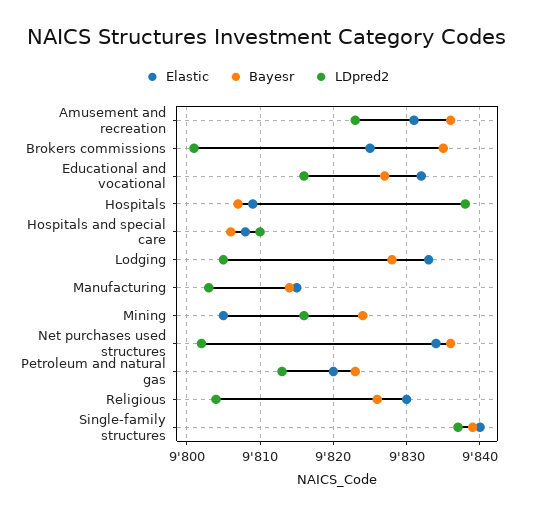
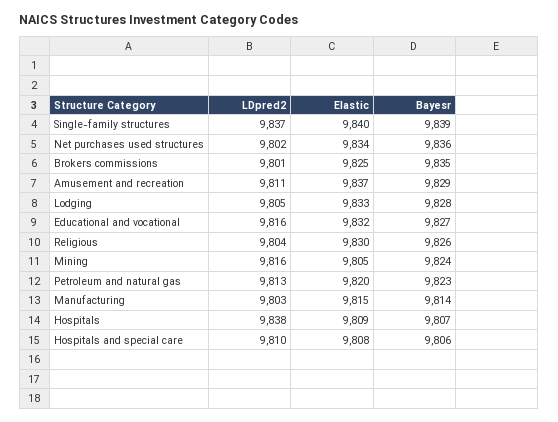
  {
    "Elastic": {
-     "Amusement and recreation": 9831,
+     "Amusement and recreation": 9837,
      "Brokers commissions": 9825,
      "Educational and vocational": 9832,
      "Hospitals": 9809,
      "Hospitals and special care": 9808,
      "Lodging": 9833,
      "Manufacturing": 9815,
      "Mining": 9805,
      "Net purchases used structures": 9834,
      "Petroleum and natural gas": 9820,
      "Religious": 9830,
      "Single-family structures": 9840
    },
    "Bayesr": {
-     "Amusement and recreation": 9836,
+     "Amusement and recreation": 9829,
      "Brokers commissions": 9835,
      "Educational and vocational": 9827,
      "Hospitals": 9807,
      "Hospitals and special care": 9806,
      "Lodging": 9828,
      "Manufacturing": 9814,
      "Mining": 9824,
      "Net purchases used structures": 9836,
      "Petroleum and natural gas": 9823,
      "Religious": 9826,
      "Single-family structures": 9839
    },
    "LDpred2": {
-     "Amusement and recreation": 9823,
+     "Amusement and recreation": 9811,
      "Brokers commissions": 9801,
      "Educational and vocational": 9816,
      "Hospitals": 9838,
      "Hospitals and special care": 9810,
      "Lodging": 9805,
      "Manufacturing": 9803,
      "Mining": 9816,
      "Net purchases used structures": 9802,
      "Petroleum and natural gas": 9813,
      "Religious": 9804,
      "Single-family structures": 9837
    }
  }

